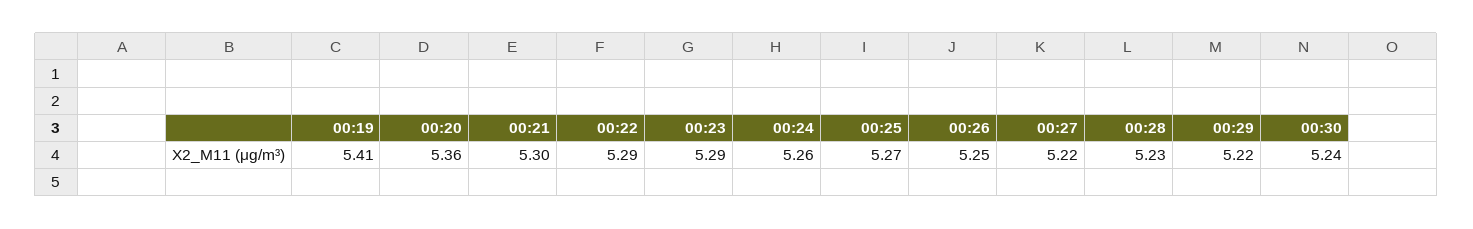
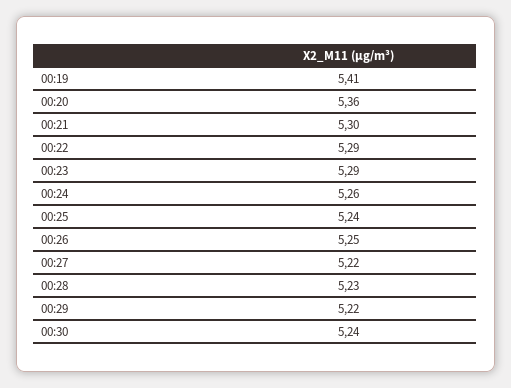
  {
    "00:19": 5.41,
    "00:20": 5.36,
    "00:21": 5.3,
    "00:22": 5.29,
    "00:23": 5.29,
    "00:24": 5.26,
-   "00:25": 5.27,
+   "00:25": 5.24,
    "00:26": 5.25,
    "00:27": 5.22,
    "00:28": 5.23,
    "00:29": 5.22,
    "00:30": 5.24
  }

